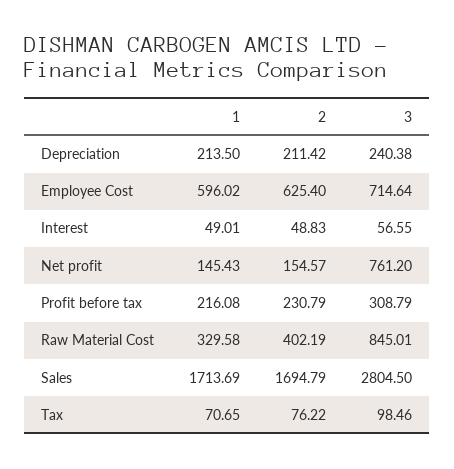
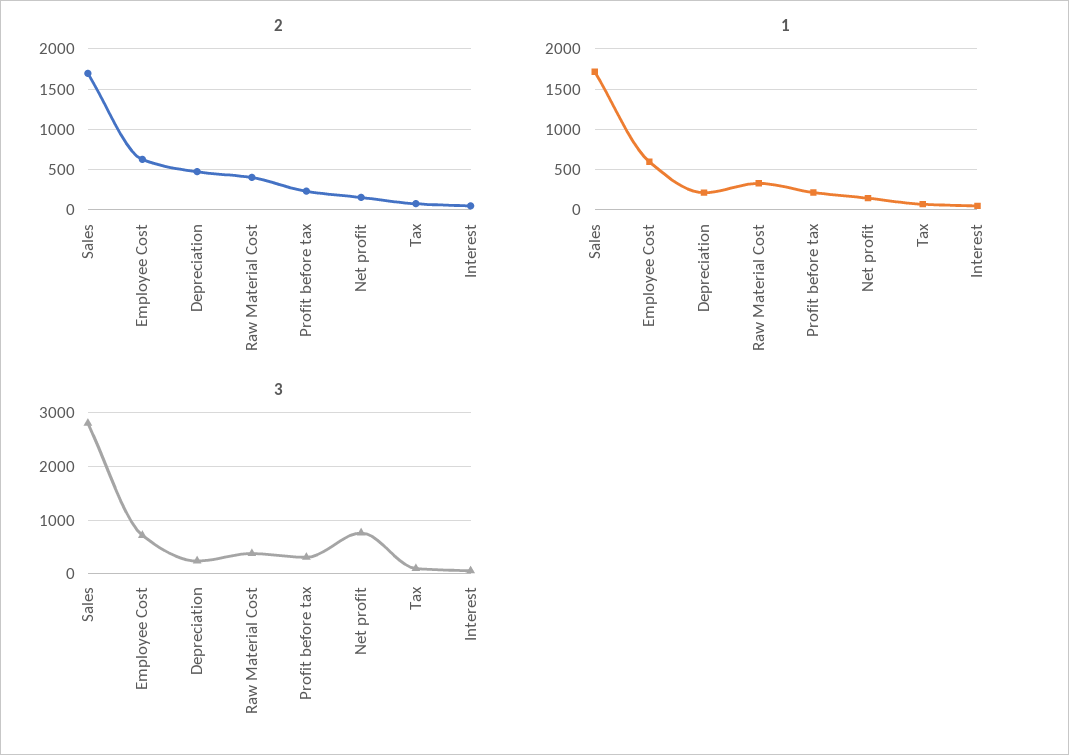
  {
    "1": {
      "Depreciation": 213.5,
      "Employee Cost": 596.02,
      "Interest": 49.01,
      "Net profit": 145.43,
      "Profit before tax": 216.08,
      "Raw Material Cost": 329.58,
      "Sales": 1713.69,
      "Tax": 70.65
    },
    "2": {
-     "Depreciation": 211.42,
+     "Depreciation": 500,
      "Employee Cost": 625.4,
      "Interest": 48.83,
      "Net profit": 154.57,
      "Profit before tax": 230.79,
      "Raw Material Cost": 402.19,
      "Sales": 1694.79,
      "Tax": 76.22
    },
    "3": {
      "Depreciation": 240.38,
      "Employee Cost": 714.64,
      "Interest": 56.55,
      "Net profit": 761.2,
      "Profit before tax": 308.79,
-     "Raw Material Cost": 845.01,
+     "Raw Material Cost": 400,
      "Sales": 2804.5,
      "Tax": 98.46
    }
  }

